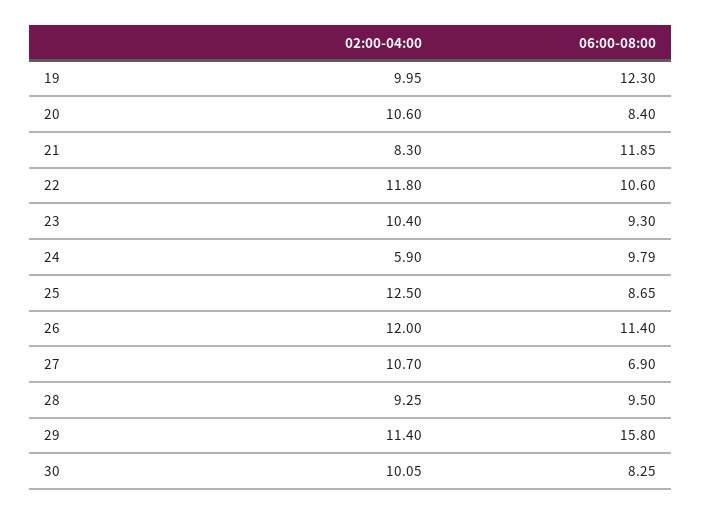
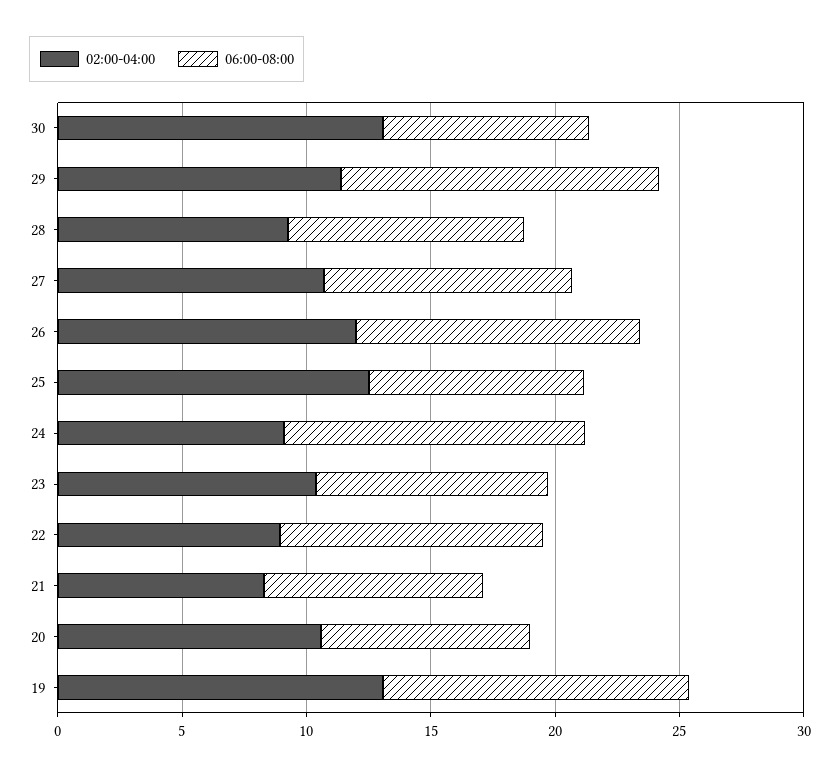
  {
    "02:00-04:00": {
-     "19": 9.95,
+     "19": 13,
      "20": 10.6,
      "21": 8.3,
-     "22": 11.8,
+     "22": 9,
      "23": 10.4,
-     "24": 5.9,
+     "24": 9,
      "25": 12.5,
      "26": 12,
      "27": 10.7,
      "28": 9.25,
      "29": 11.4,
-     "30": 10.05
+     "30": 13
    },
    "06:00-08:00": {
      "19": 12.3,
      "20": 8.4,
-     "21": 11.85,
+     "21": 9,
      "22": 10.6,
      "23": 9.3,
-     "24": 9.79,
+     "24": 12,
      "25": 8.65,
      "26": 11.4,
-     "27": 6.9,
+     "27": 10,
      "28": 9.5,
-     "29": 15.8,
+     "29": 13,
      "30": 8.25
    }
  }

